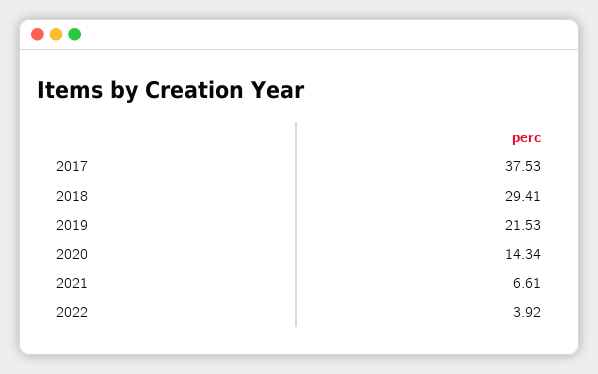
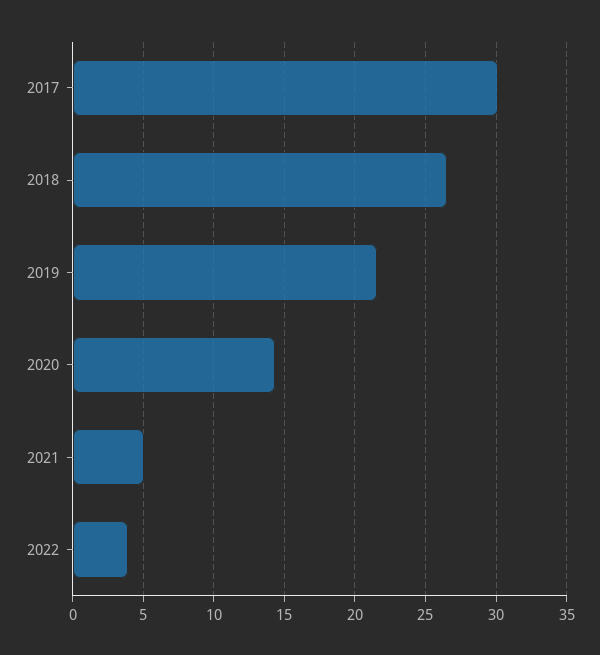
  {
-   "2017": 37.53,
+   "2017": 30,
-   "2018": 29.41,
+   "2018": 26.5,
    "2019": 21.53,
    "2020": 14.34,
-   "2021": 6.61,
+   "2021": 5,
    "2022": 3.92
  }

